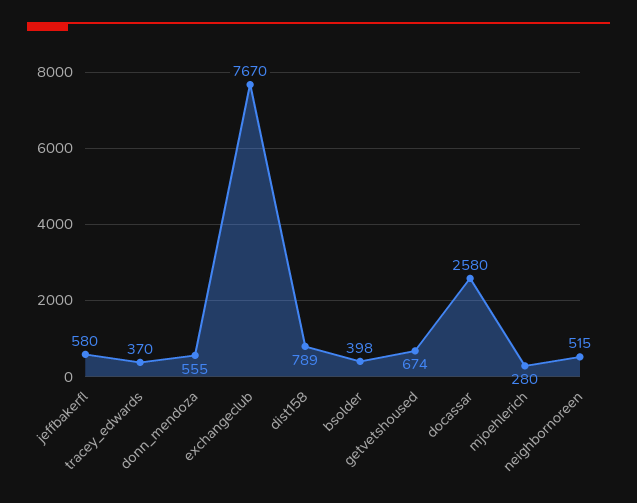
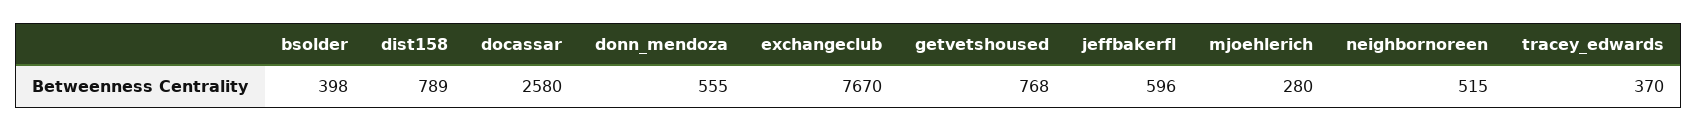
  {
-   "jeffbakerfl": 580,
+   "jeffbakerfl": 596,
    "tracey_edwards": 370,
    "donn_mendoza": 555,
    "exchangeclub": 7670,
    "dist158": 789,
    "bsolder": 398,
-   "getvetshoused": 674,
+   "getvetshoused": 768,
    "docassar": 2580,
    "mjoehlerich": 280,
    "neighbornoreen": 515
  }

